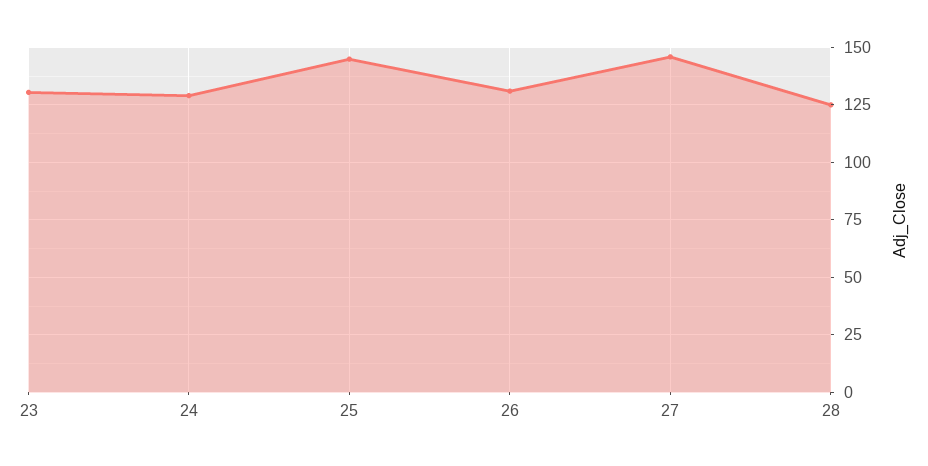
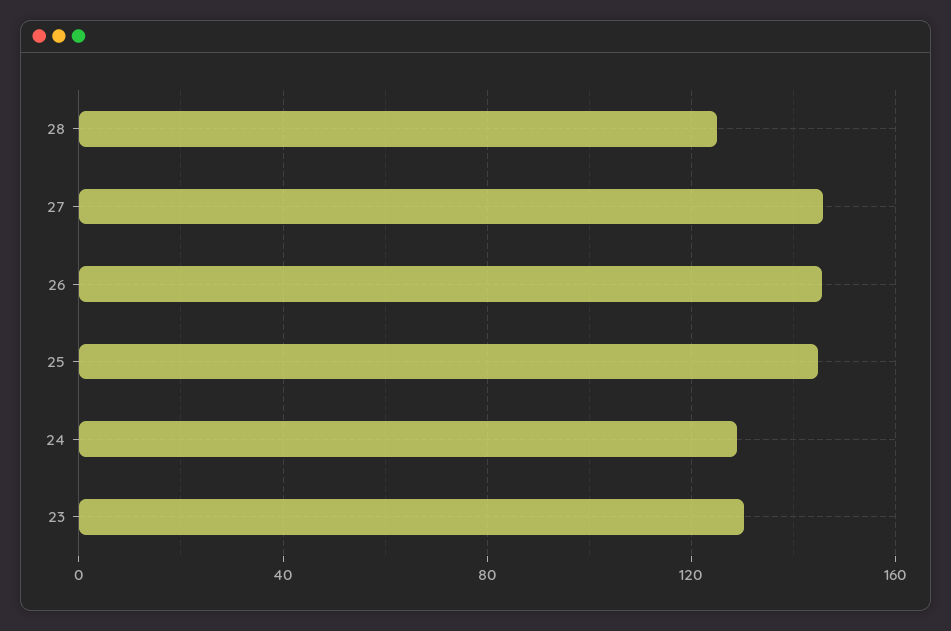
  {
    "23": 130,
    "24": 130,
    "25": 145,
-   "26": 130,
+   "26": 145,
    "27": 145,
    "28": 125
  }

